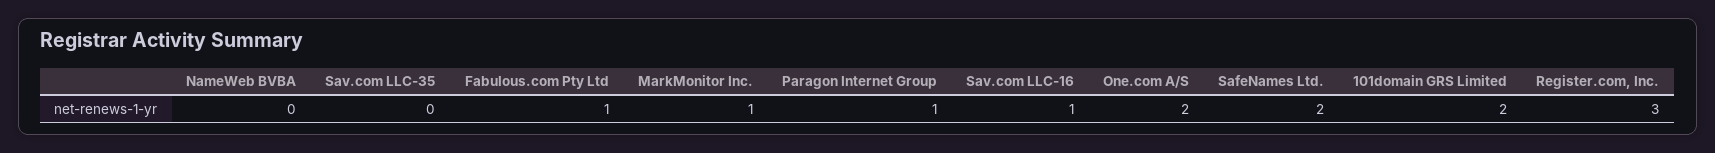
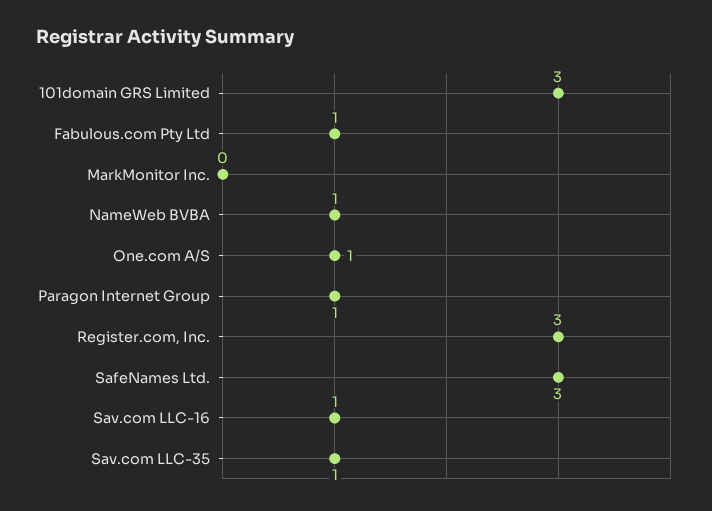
  {
-   "NameWeb BVBA": 0,
+   "NameWeb BVBA": 1,
-   "Sav.com LLC-35": 0,
+   "Sav.com LLC-35": 1,
    "Fabulous.com Pty Ltd": 1,
-   "MarkMonitor Inc.": 1,
+   "MarkMonitor Inc.": 0,
    "Paragon Internet Group": 1,
    "Sav.com LLC-16": 1,
-   "One.com A/S": 2,
+   "One.com A/S": 1,
-   "SafeNames Ltd.": 2,
+   "SafeNames Ltd.": 3,
-   "101domain GRS Limited": 2,
+   "101domain GRS Limited": 3,
    "Register.com, Inc.": 3
  }

